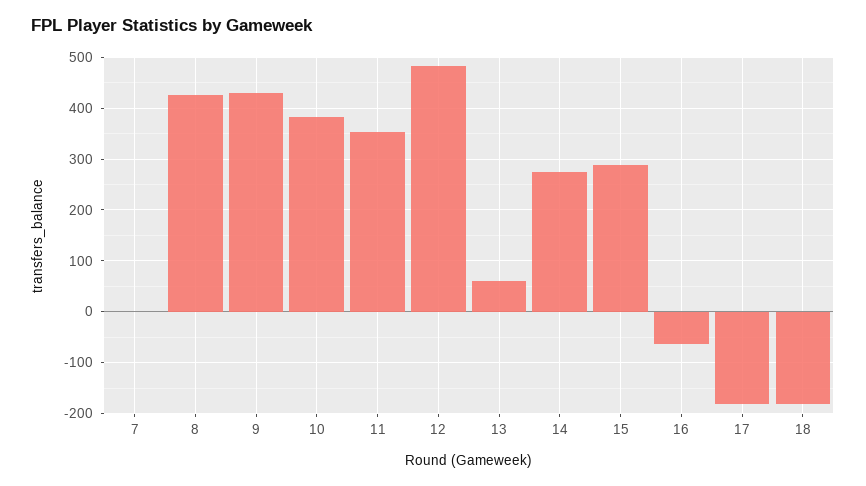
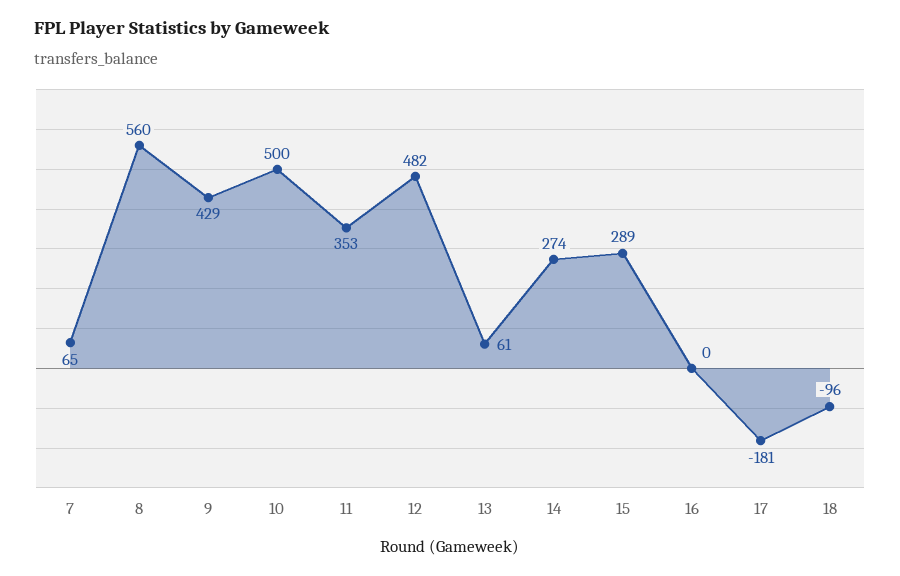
  {
-   "7": 0,
+   "7": 65,
-   "8": 420,
+   "8": 560,
    "9": 429,
-   "10": 380,
+   "10": 500,
    "11": 353,
    "12": 482,
    "13": 61,
    "14": 274,
    "15": 289,
-   "16": -60,
+   "16": 0,
    "17": -181,
-   "18": -180
+   "18": -96
  }

